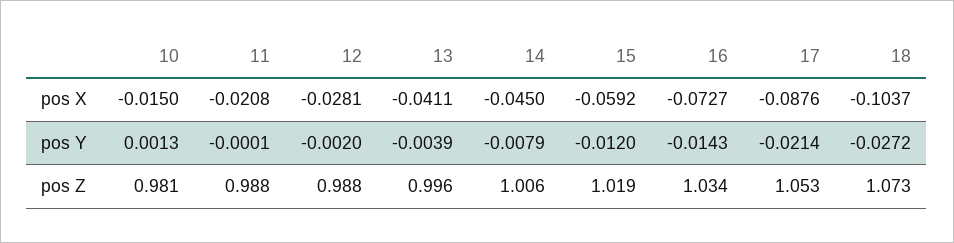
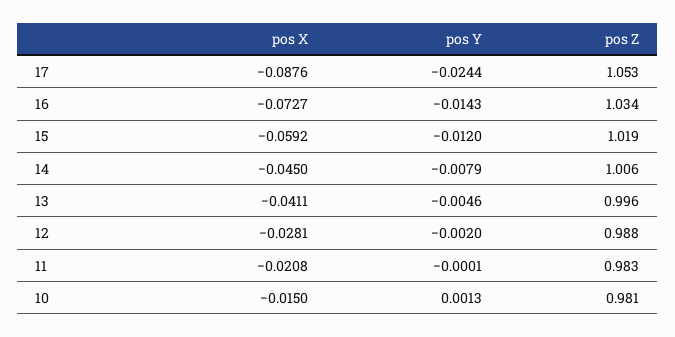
  {
    "10": {
      "pos X": -0.015,
      "pos Y": 0.0013,
      "pos Z": 0.981
    },
    "11": {
      "pos X": -0.0208,
      "pos Y": -0.0001,
-     "pos Z": 0.988
+     "pos Z": 0.983
    },
    "12": {
      "pos X": -0.0281,
      "pos Y": -0.002,
      "pos Z": 0.988
    },
    "13": {
      "pos X": -0.0411,
-     "pos Y": -0.0039,
+     "pos Y": -0.0046,
      "pos Z": 0.996
    },
    "14": {
      "pos X": -0.045,
      "pos Y": -0.0079,
      "pos Z": 1.006
    },
    "15": {
      "pos X": -0.0592,
      "pos Y": -0.012,
      "pos Z": 1.019
    },
    "16": {
      "pos X": -0.0727,
      "pos Y": -0.0143,
      "pos Z": 1.034
    },
    "17": {
      "pos X": -0.0876,
-     "pos Y": -0.0214,
+     "pos Y": -0.0244,
      "pos Z": 1.053
-   },
+   }
-   "18": {
-     "pos X": -0.1037,
-     "pos Y": -0.0272,
-     "pos Z": 1.073
-   }
  }

